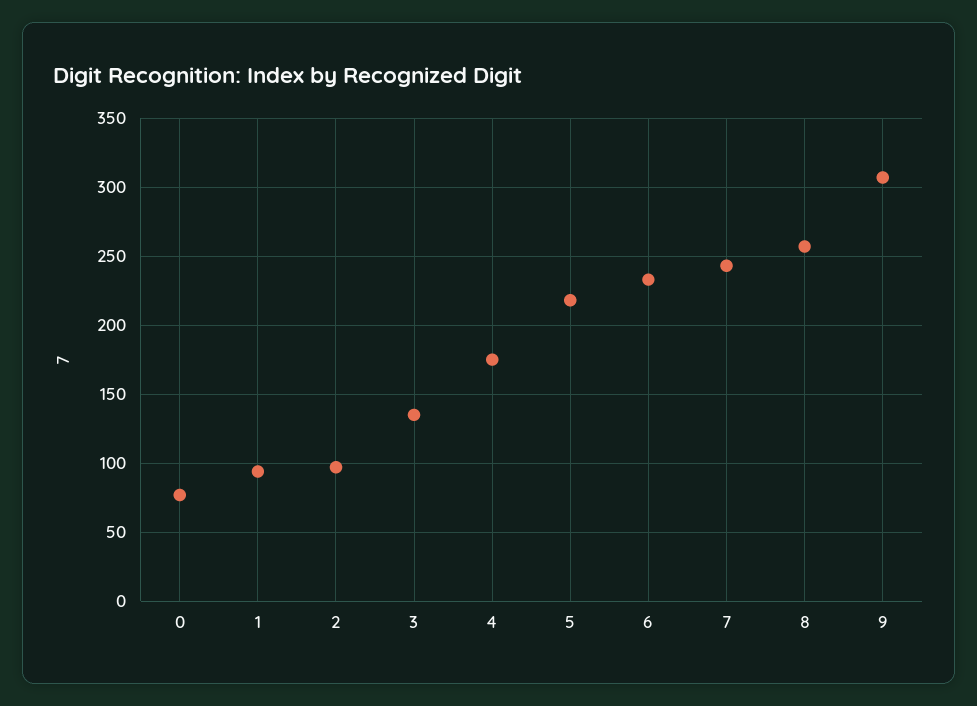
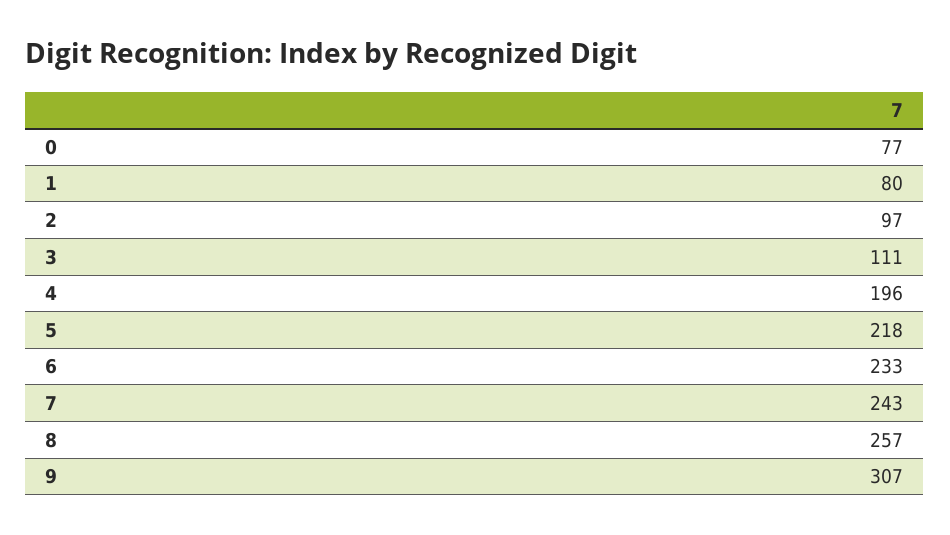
  {
    "0": 77,
-   "1": 95,
+   "1": 80,
    "2": 97,
-   "3": 135,
+   "3": 111,
-   "4": 175,
+   "4": 196,
    "5": 218,
    "6": 233,
    "7": 243,
    "8": 257,
    "9": 307
  }

